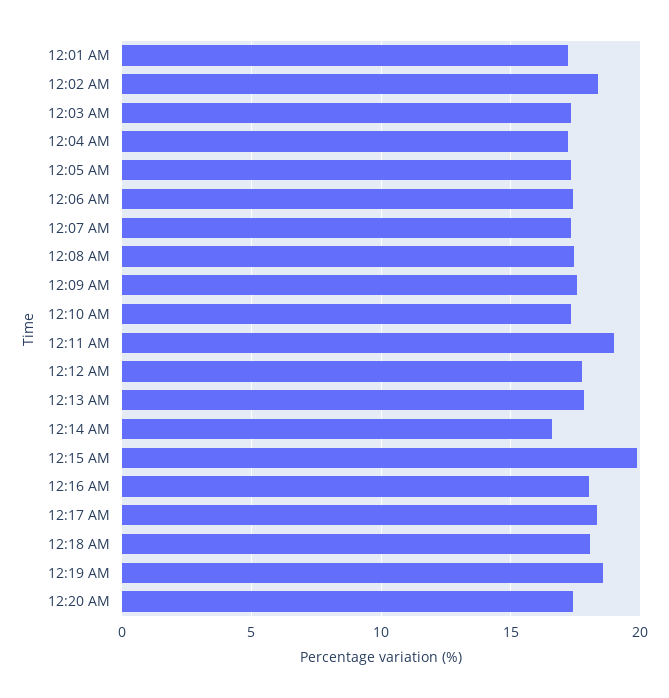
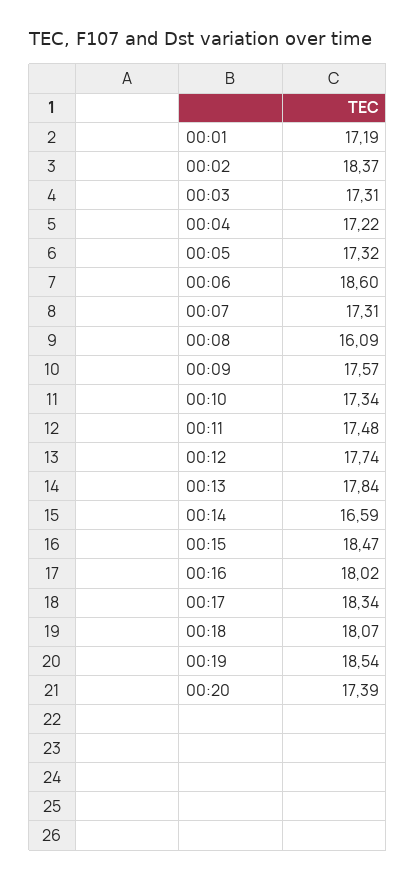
  {
    "12:01 AM": 17.19,
    "12:02 AM": 18.37,
    "12:03 AM": 17.31,
    "12:04 AM": 17.22,
    "12:05 AM": 17.32,
-   "12:06 AM": 17.5,
+   "12:06 AM": 18.6,
    "12:07 AM": 17.31,
-   "12:08 AM": 17.5,
+   "12:08 AM": 16.09,
    "12:09 AM": 17.57,
    "12:10 AM": 17.34,
-   "12:11 AM": 19,
+   "12:11 AM": 17.48,
    "12:12 AM": 17.74,
    "12:13 AM": 17.84,
    "12:14 AM": 16.59,
-   "12:15 AM": 20,
+   "12:15 AM": 18.47,
    "12:16 AM": 18.02,
    "12:17 AM": 18.34,
    "12:18 AM": 18.07,
    "12:19 AM": 18.54,
    "12:20 AM": 17.39
  }

